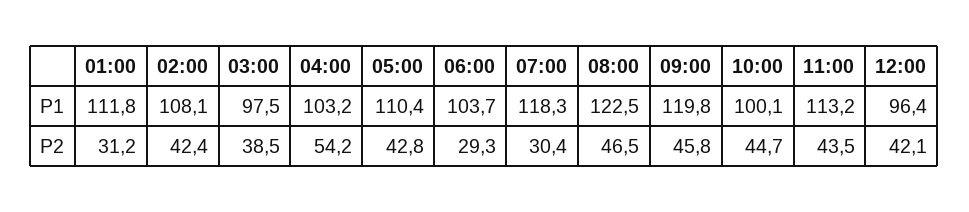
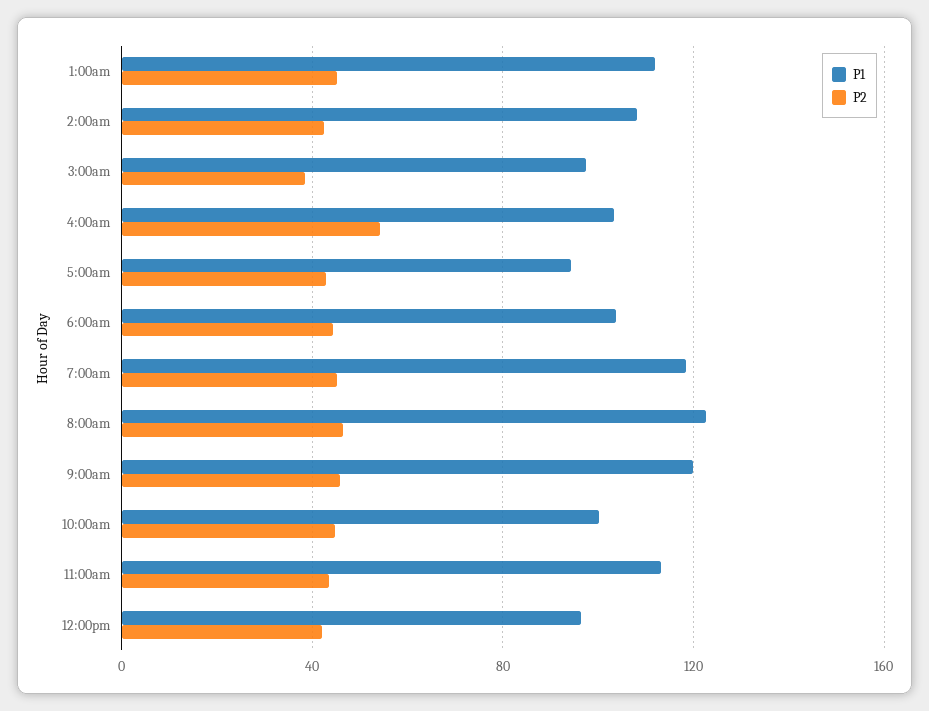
  {
    "P1": {
      "01:00": 111.8,
      "02:00": 108.1,
      "03:00": 97.5,
      "04:00": 103.2,
-     "05:00": 110.4,
+     "05:00": 95,
      "06:00": 103.7,
      "07:00": 118.3,
      "08:00": 122.5,
      "09:00": 119.8,
      "10:00": 100.1,
      "11:00": 113.2,
      "12:00": 96.4
    },
    "P2": {
-     "01:00": 31.2,
+     "01:00": 45,
      "02:00": 42.4,
      "03:00": 38.5,
      "04:00": 54.2,
      "05:00": 42.8,
-     "06:00": 29.3,
+     "06:00": 45,
-     "07:00": 30.4,
+     "07:00": 45,
      "08:00": 46.5,
      "09:00": 45.8,
      "10:00": 44.7,
      "11:00": 43.5,
      "12:00": 42.1
    }
  }

